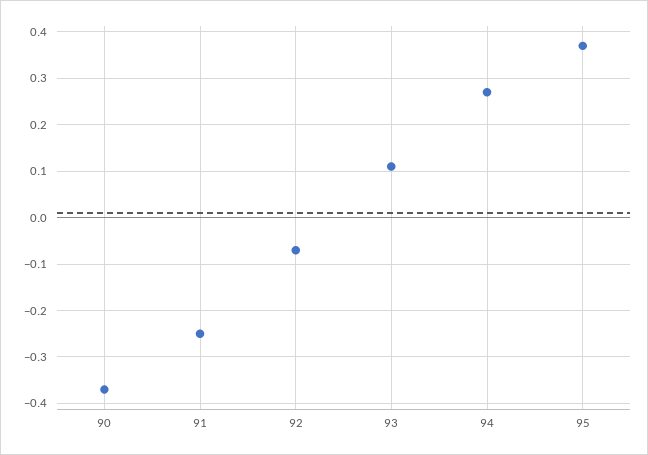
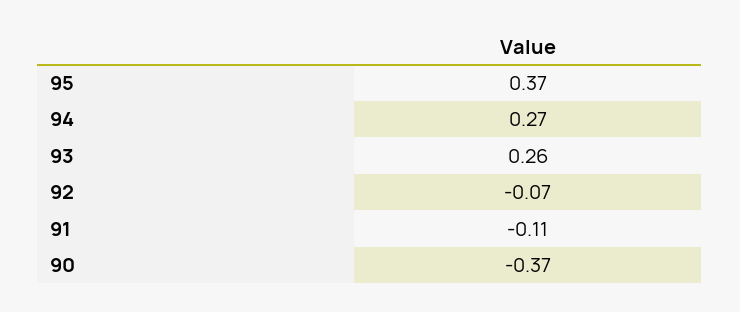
  {
    "90": -0.37,
-   "91": -0.25,
+   "91": -0.11,
    "92": -0.07,
-   "93": 0.1,
+   "93": 0.26,
    "94": 0.27,
    "95": 0.37
  }

